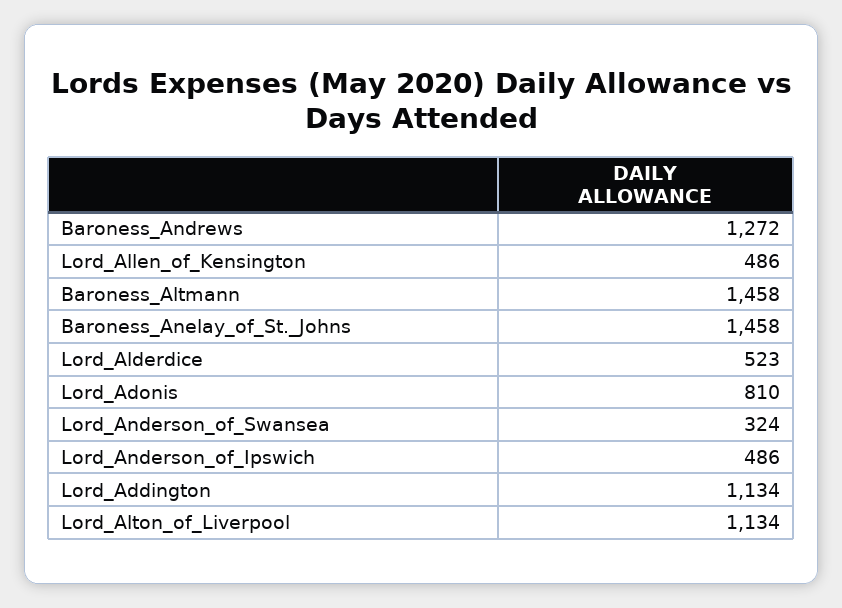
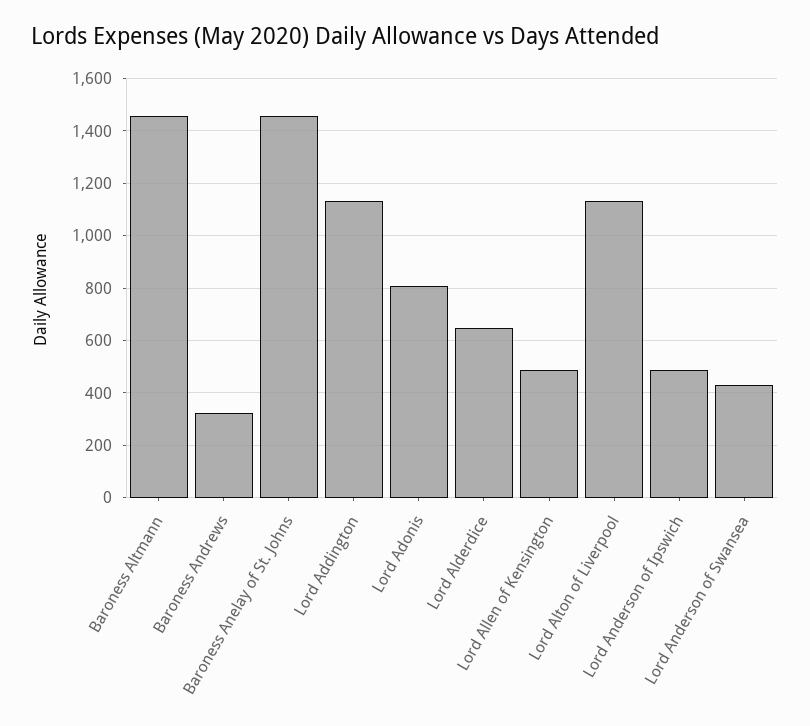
  {
-   "Baroness_Andrews": 1272,
+   "Baroness_Andrews": 325,
    "Lord_Allen_of_Kensington": 486,
    "Baroness_Altmann": 1458,
    "Baroness_Anelay_of_St._Johns": 1458,
-   "Lord_Alderdice": 523,
+   "Lord_Alderdice": 650,
    "Lord_Adonis": 810,
-   "Lord_Anderson_of_Swansea": 324,
+   "Lord_Anderson_of_Swansea": 425,
    "Lord_Anderson_of_Ipswich": 486,
    "Lord_Addington": 1134,
    "Lord_Alton_of_Liverpool": 1134
  }

